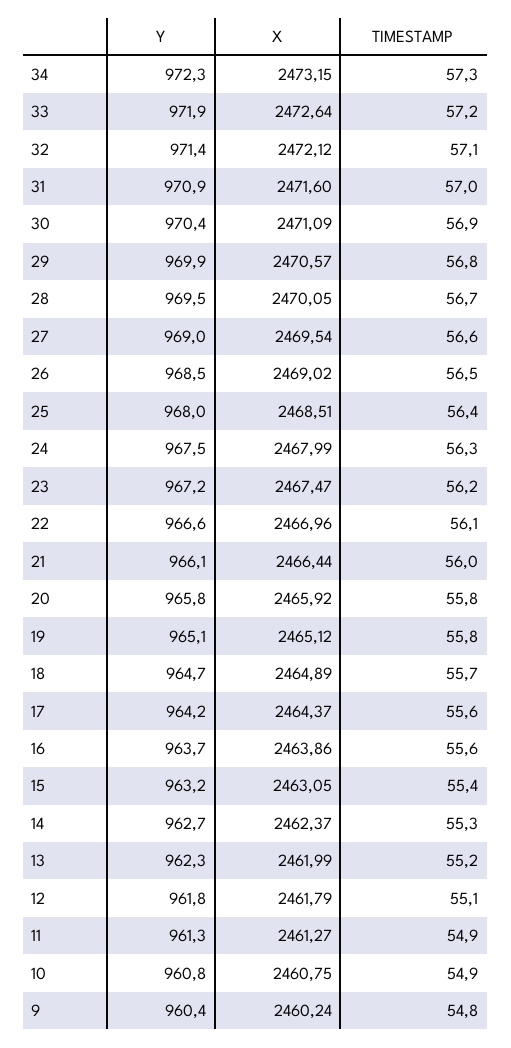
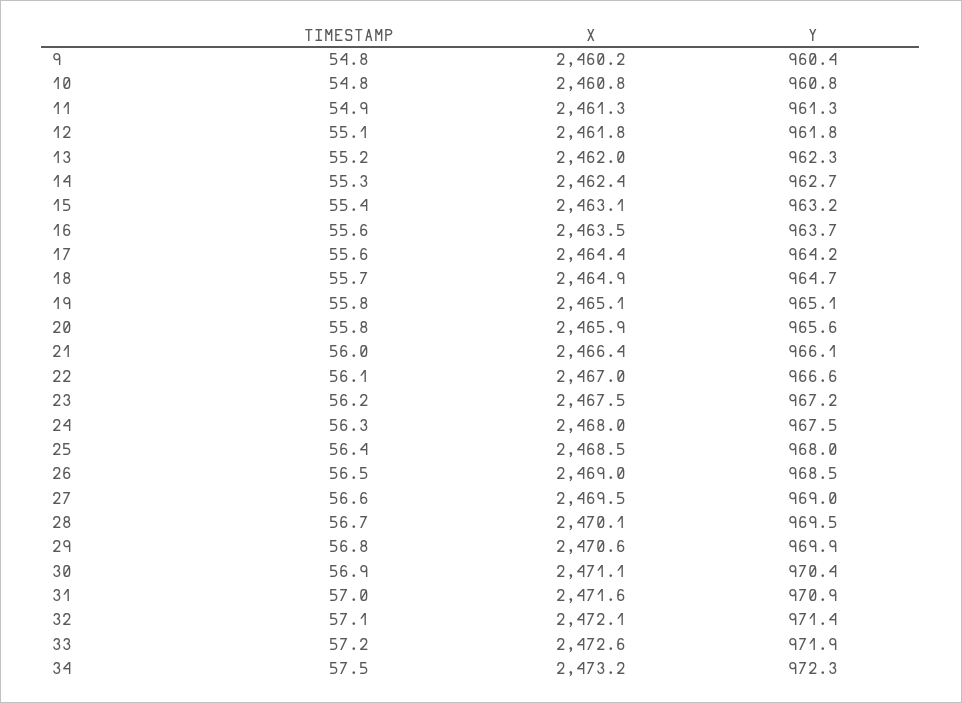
  {
    "Y": {
      "34": 972.3,
      "33": 971.9,
      "32": 971.4,
      "31": 970.9,
      "30": 970.4,
      "29": 969.9,
      "28": 969.5,
      "27": 969,
      "26": 968.5,
      "25": 968,
      "24": 967.5,
      "23": 967.2,
      "22": 966.6,
      "21": 966.1,
-     "20": 965.8,
+     "20": 965.6,
      "19": 965.1,
      "18": 964.7,
      "17": 964.2,
      "16": 963.7,
      "15": 963.2,
      "14": 962.7,
      "13": 962.3,
      "12": 961.8,
      "11": 961.3,
      "10": 960.8,
      "9": 960.4
    },
    "X": {
      "34": 2473.15,
      "33": 2472.64,
      "32": 2472.12,
      "31": 2471.6,
      "30": 2471.09,
      "29": 2470.57,
      "28": 2470.05,
      "27": 2469.54,
      "26": 2469.02,
      "25": 2468.51,
      "24": 2467.99,
      "23": 2467.47,
      "22": 2466.96,
      "21": 2466.44,
      "20": 2465.92,
      "19": 2465.12,
      "18": 2464.89,
      "17": 2464.37,
-     "16": 2463.86,
+     "16": 2463.5,
      "15": 2463.05,
      "14": 2462.37,
      "13": 2461.99,
      "12": 2461.79,
      "11": 2461.27,
      "10": 2460.75,
      "9": 2460.24
    },
    "TIMESTAMP": {
-     "34": 57.3,
+     "34": 57.5,
      "33": 57.2,
      "32": 57.1,
      "31": 57,
      "30": 56.9,
      "29": 56.8,
      "28": 56.7,
      "27": 56.6,
      "26": 56.5,
      "25": 56.4,
      "24": 56.3,
      "23": 56.2,
      "22": 56.1,
      "21": 56,
      "20": 55.8,
      "19": 55.8,
      "18": 55.7,
      "17": 55.6,
      "16": 55.6,
      "15": 55.4,
      "14": 55.3,
      "13": 55.2,
      "12": 55.1,
      "11": 54.9,
-     "10": 54.9,
+     "10": 54.8,
      "9": 54.8
    }
  }

